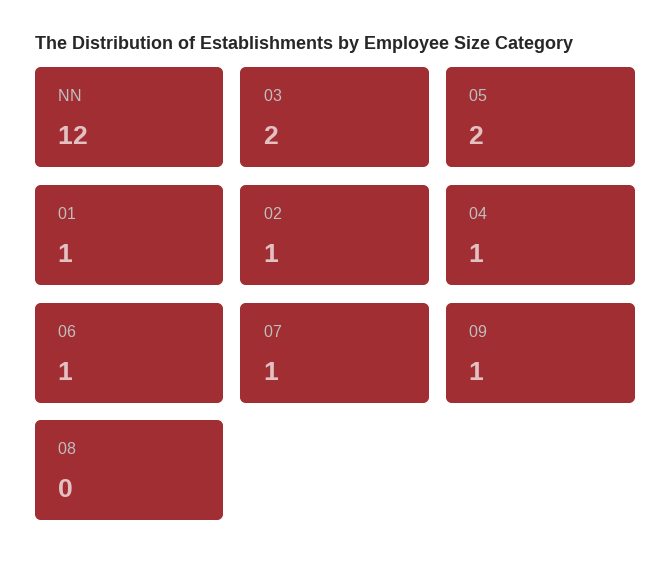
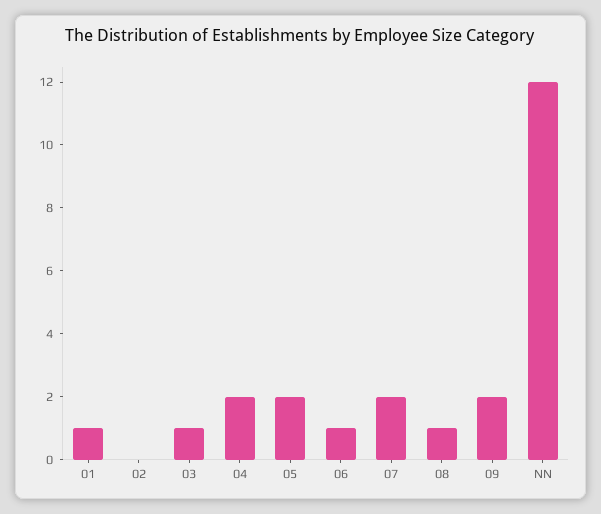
  {
    "NN": 12,
-   "03": 2,
+   "03": 1,
    "05": 2,
    "01": 1,
-   "02": 1,
+   "02": 0,
-   "04": 1,
+   "04": 2,
    "06": 1,
-   "07": 1,
+   "07": 2,
-   "09": 1,
+   "09": 2,
-   "08": 0
+   "08": 1
  }

